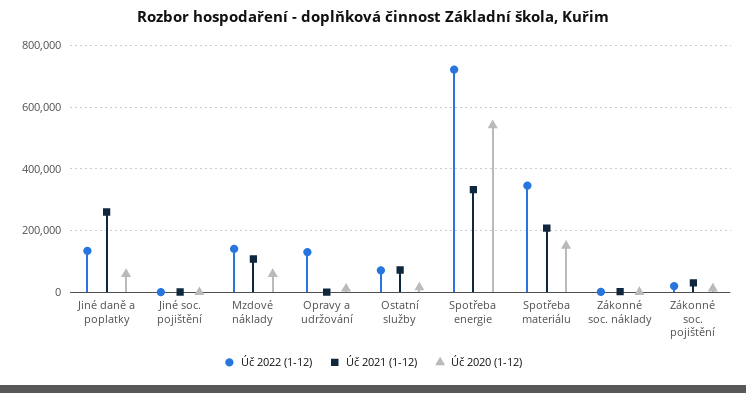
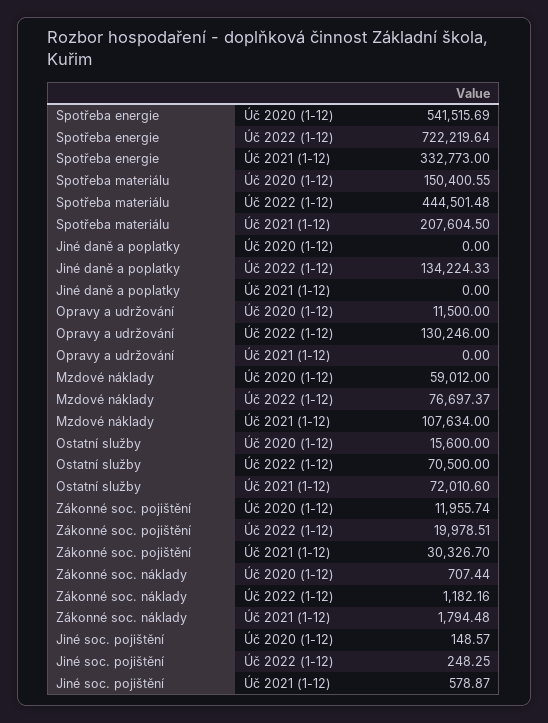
  {
    "Úč 2022 (1-12)": {
      "Jiné daně a poplatky": 134224.33,
      "Jiné soc. pojištění": 248.25,
-     "Mzdové náklady": 140000,
+     "Mzdové náklady": 76697.37,
      "Opravy a udržování": 130246,
      "Ostatní služby": 70500,
      "Spotřeba energie": 722219.64,
-     "Spotřeba materiálu": 340000,
+     "Spotřeba materiálu": 444501.48,
      "Zákonné soc. náklady": 1182.16,
      "Zákonné soc. pojištění": 19978.51
    },
    "Úč 2021 (1-12)": {
-     "Jiné daně a poplatky": 260000,
+     "Jiné daně a poplatky": 0,
      "Jiné soc. pojištění": 578.87,
      "Mzdové náklady": 107634,
      "Opravy a udržování": 0,
      "Ostatní služby": 72010.6,
      "Spotřeba energie": 332773,
      "Spotřeba materiálu": 207604.5,
      "Zákonné soc. náklady": 1794.48,
      "Zákonné soc. pojištění": 30326.7
    },
    "Úč 2020 (1-12)": {
-     "Jiné daně a poplatky": 60000,
+     "Jiné daně a poplatky": 0,
      "Jiné soc. pojištění": 148.57,
      "Mzdové náklady": 59012,
      "Opravy a udržování": 11500,
      "Ostatní služby": 15600,
      "Spotřeba energie": 541515.69,
      "Spotřeba materiálu": 150400.55,
      "Zákonné soc. náklady": 707.44,
      "Zákonné soc. pojištění": 11955.74
    }
  }

